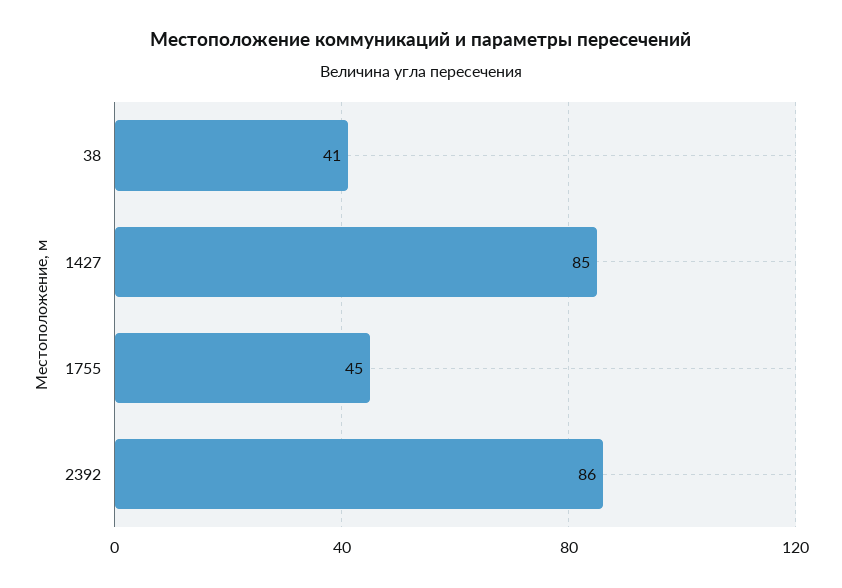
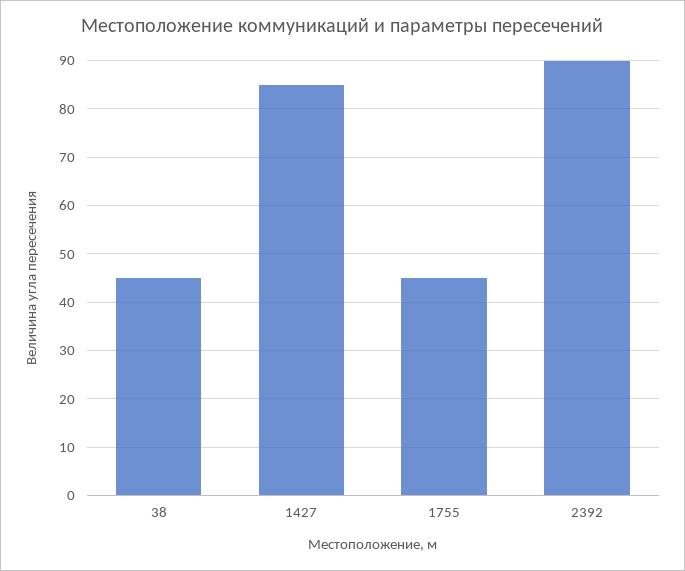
  {
-   "38": 41,
+   "38": 45,
    "1427": 85,
    "1755": 45,
-   "2392": 86
+   "2392": 90
  }

